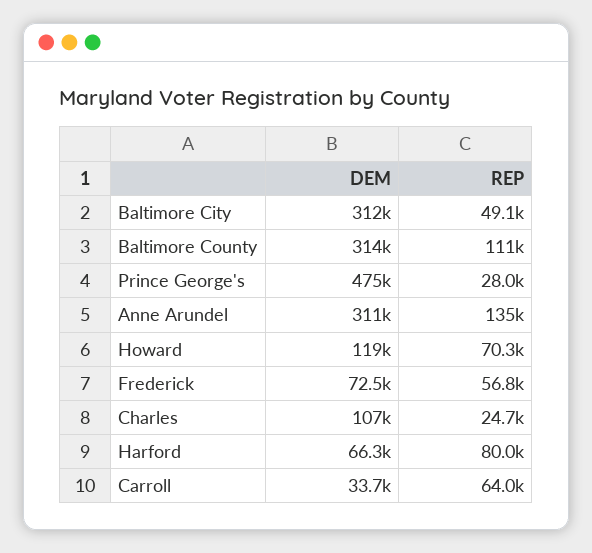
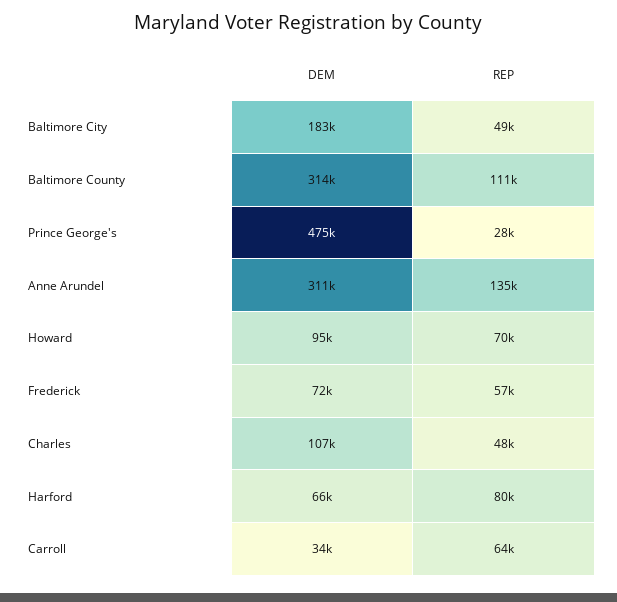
  {
    "DEM": {
-     "Baltimore City": 312000,
+     "Baltimore City": 183000,
      "Baltimore County": 314000,
      "Prince George's": 475000,
      "Anne Arundel": 311000,
-     "Howard": 119000,
+     "Howard": 95000,
      "Frederick": 72500,
      "Charles": 107000,
      "Harford": 66300,
      "Carroll": 33700
    },
    "REP": {
      "Baltimore City": 49100,
      "Baltimore County": 111000,
      "Prince George's": 28000,
      "Anne Arundel": 135000,
      "Howard": 70300,
      "Frederick": 56800,
-     "Charles": 24700,
+     "Charles": 48000,
      "Harford": 80000,
      "Carroll": 64000
    }
  }

